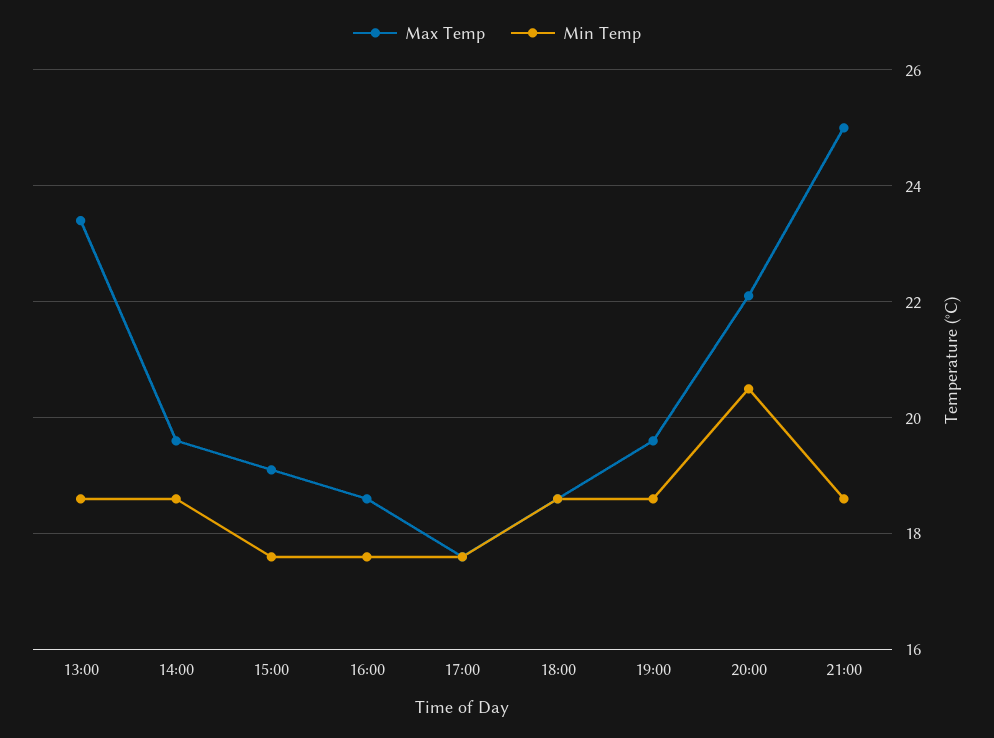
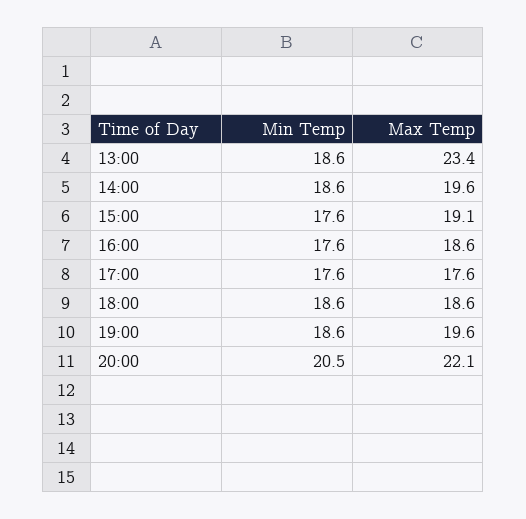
  {
    "Max Temp": {
      "13:00": 23.4,
      "14:00": 19.6,
      "15:00": 19.1,
      "16:00": 18.6,
      "17:00": 17.6,
      "18:00": 18.6,
      "19:00": 19.6,
-     "20:00": 22.1,
+     "20:00": 22.1
-     "21:00": 25
    },
    "Min Temp": {
      "13:00": 18.6,
      "14:00": 18.6,
      "15:00": 17.6,
      "16:00": 17.6,
      "17:00": 17.6,
      "18:00": 18.6,
      "19:00": 18.6,
-     "20:00": 20.5,
+     "20:00": 20.5
-     "21:00": 18.5
    }
  }

